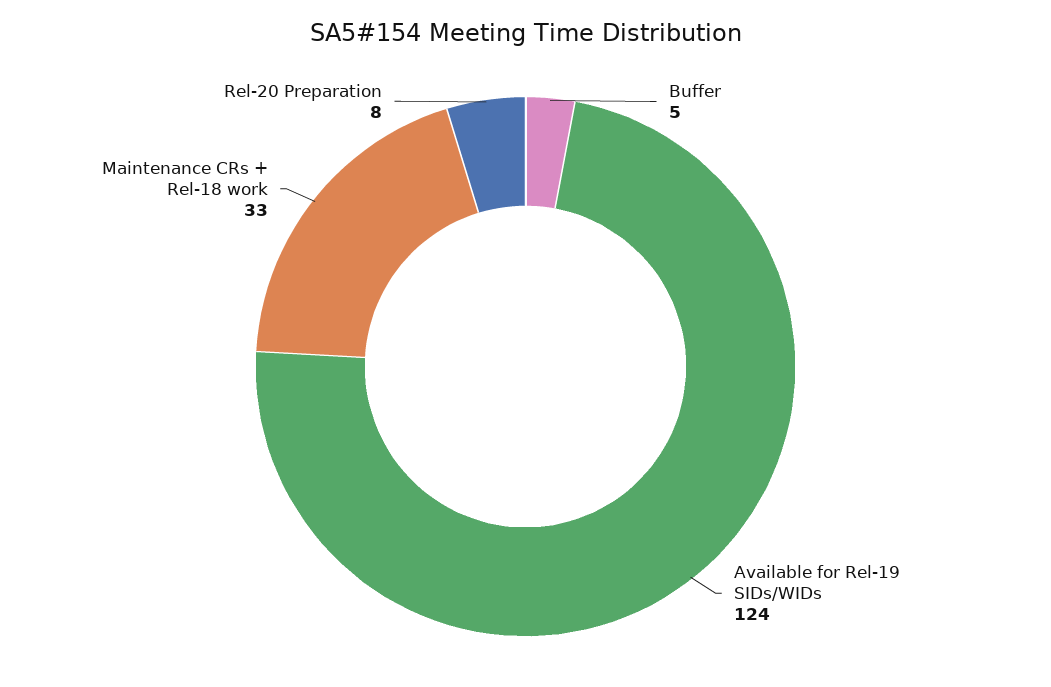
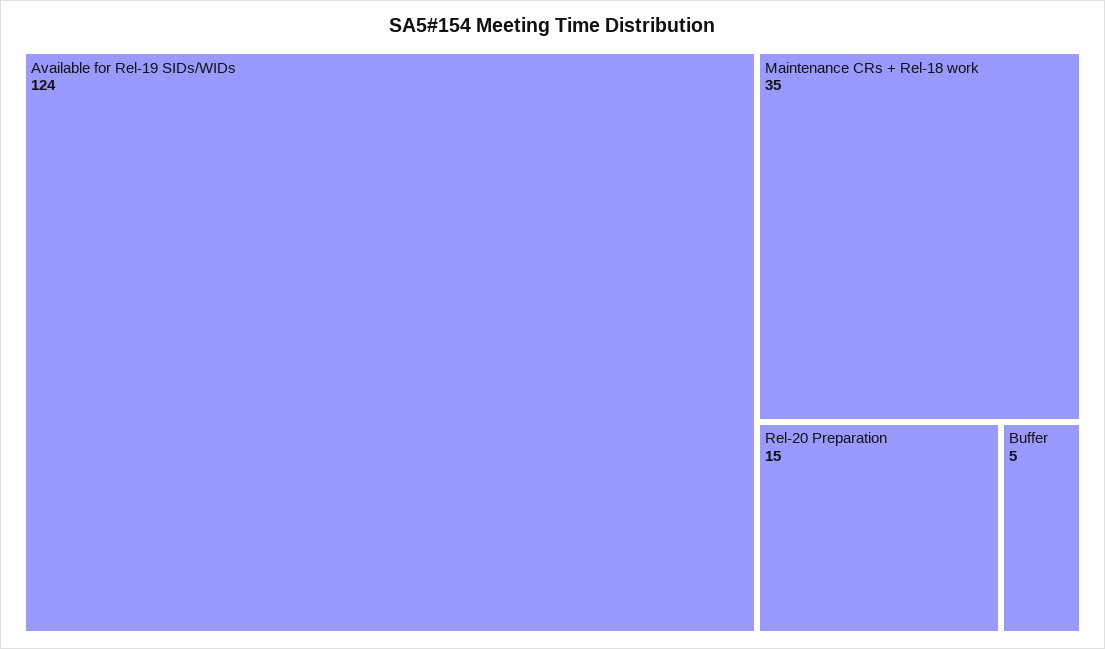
  {
    "Buffer": 5,
    "Available for Rel-19 SIDs/WIDs": 124,
-   "Maintenance CRs + Rel-18 work": 33,
+   "Maintenance CRs + Rel-18 work": 35,
-   "Rel-20 Preparation": 8
+   "Rel-20 Preparation": 15
  }

